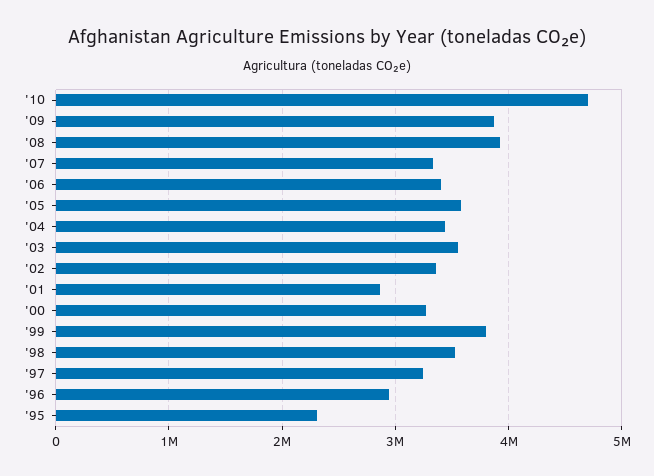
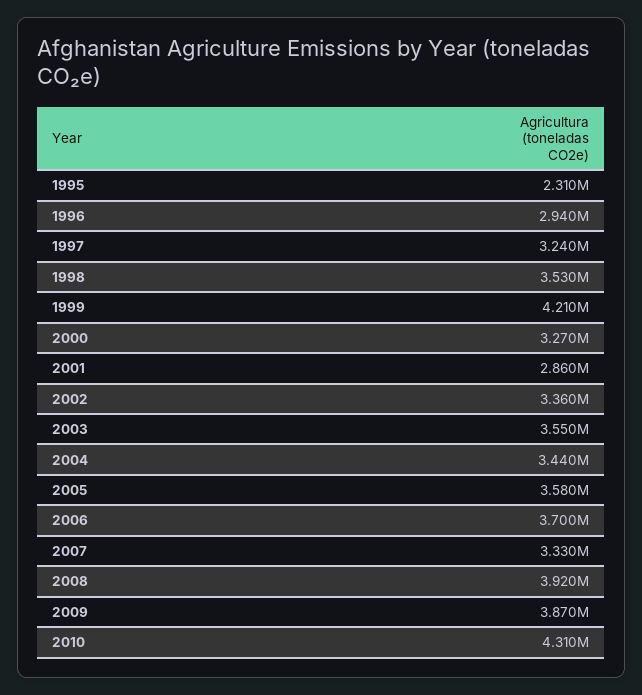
  {
-   "'10": 4700000,
+   "'10": 4310000,
    "'09": 3870000,
    "'08": 3920000,
    "'07": 3330000,
-   "'06": 3400000,
+   "'06": 3700000,
    "'05": 3580000,
    "'04": 3440000,
    "'03": 3550000,
    "'02": 3360000,
    "'01": 2860000,
    "'00": 3270000,
-   "'99": 3800000,
+   "'99": 4210000,
    "'98": 3530000,
    "'97": 3240000,
    "'96": 2940000,
    "'95": 2310000
  }

